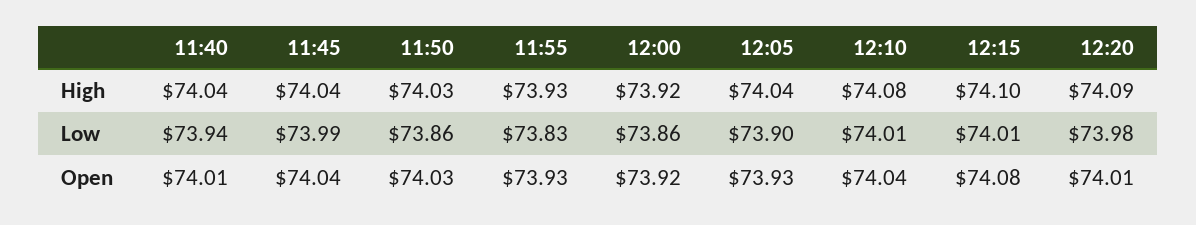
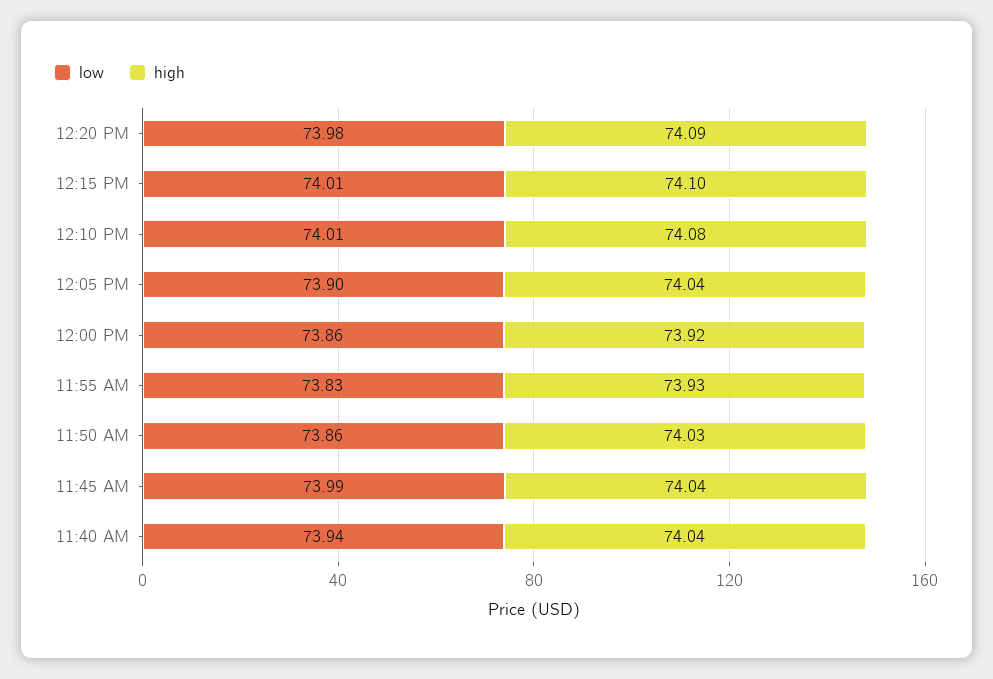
  {
    "High": {
      "11:40": 74.04,
      "11:45": 74.04,
      "11:50": 74.03,
      "11:55": 73.93,
      "12:00": 73.92,
      "12:05": 74.04,
      "12:10": 74.08,
      "12:15": 74.1,
      "12:20": 74.09
    },
    "Low": {
      "11:40": 73.94,
      "11:45": 73.99,
      "11:50": 73.86,
      "11:55": 73.83,
      "12:00": 73.86,
      "12:05": 73.9,
      "12:10": 74.01,
      "12:15": 74.01,
      "12:20": 73.98
-   },
+   }
-   "Open": {
-     "11:40": 74.01,
-     "11:45": 74.04,
-     "11:50": 74.03,
-     "11:55": 73.93,
-     "12:00": 73.92,
-     "12:05": 73.93,
-     "12:10": 74.04,
-     "12:15": 74.08,
-     "12:20": 74.01
-   }
  }

